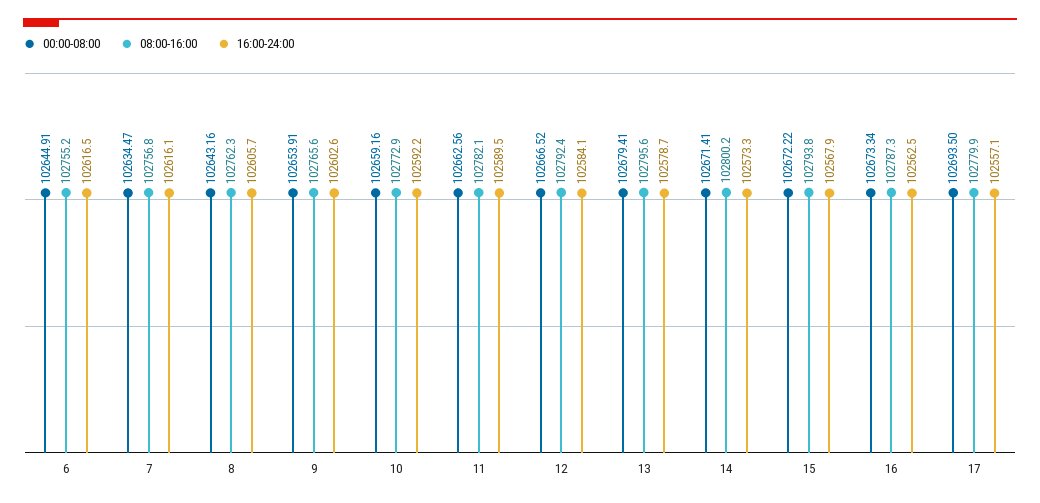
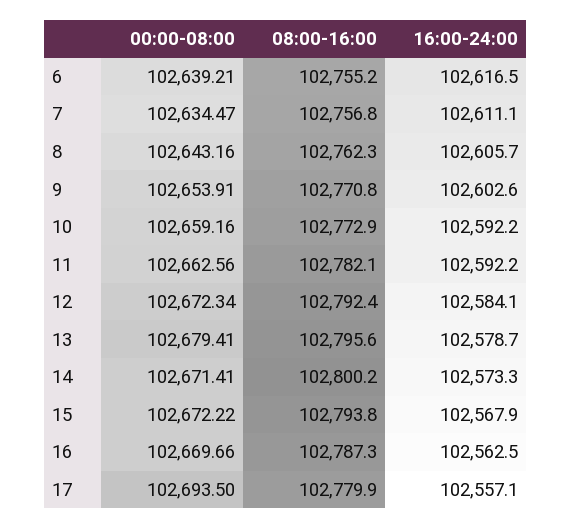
  {
    "00:00-08:00": {
-     "6": 102644.91,
+     "6": 102639.21,
      "7": 102634.47,
      "8": 102643.16,
      "9": 102653.91,
      "10": 102659.16,
      "11": 102662.56,
-     "12": 102666.52,
+     "12": 102672.34,
      "13": 102679.41,
      "14": 102671.41,
      "15": 102672.22,
-     "16": 102673.34,
+     "16": 102669.66,
      "17": 102693.5
    },
    "08:00-16:00": {
      "6": 102755.2,
      "7": 102756.8,
      "8": 102762.3,
-     "9": 102765.6,
+     "9": 102770.8,
      "10": 102772.9,
      "11": 102782.1,
      "12": 102792.4,
      "13": 102795.6,
      "14": 102800.2,
      "15": 102793.8,
      "16": 102787.3,
      "17": 102779.9
    },
    "16:00-24:00": {
      "6": 102616.5,
-     "7": 102616.1,
+     "7": 102611.1,
      "8": 102605.7,
      "9": 102602.6,
      "10": 102592.2,
-     "11": 102589.5,
+     "11": 102592.2,
      "12": 102584.1,
      "13": 102578.7,
      "14": 102573.3,
      "15": 102567.9,
      "16": 102562.5,
      "17": 102557.1
    }
  }

